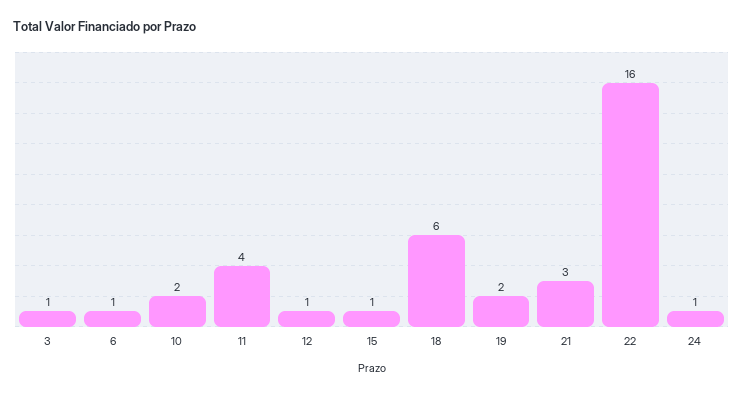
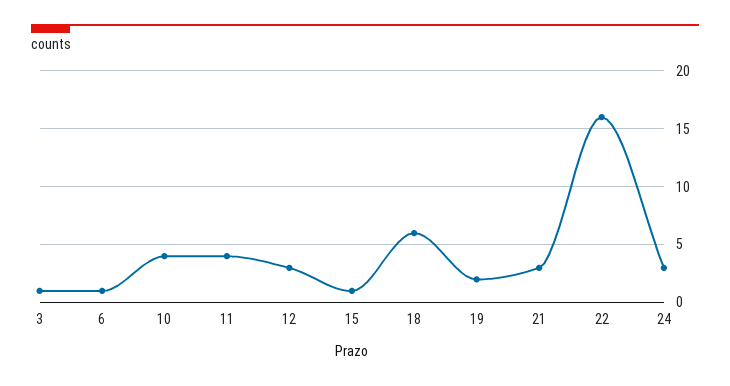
  {
    "3": 1,
    "6": 1,
-   "10": 2,
+   "10": 4,
    "11": 4,
-   "12": 1,
+   "12": 3,
    "15": 1,
    "18": 6,
    "19": 2,
    "21": 3,
    "22": 16,
-   "24": 1
+   "24": 3
  }

